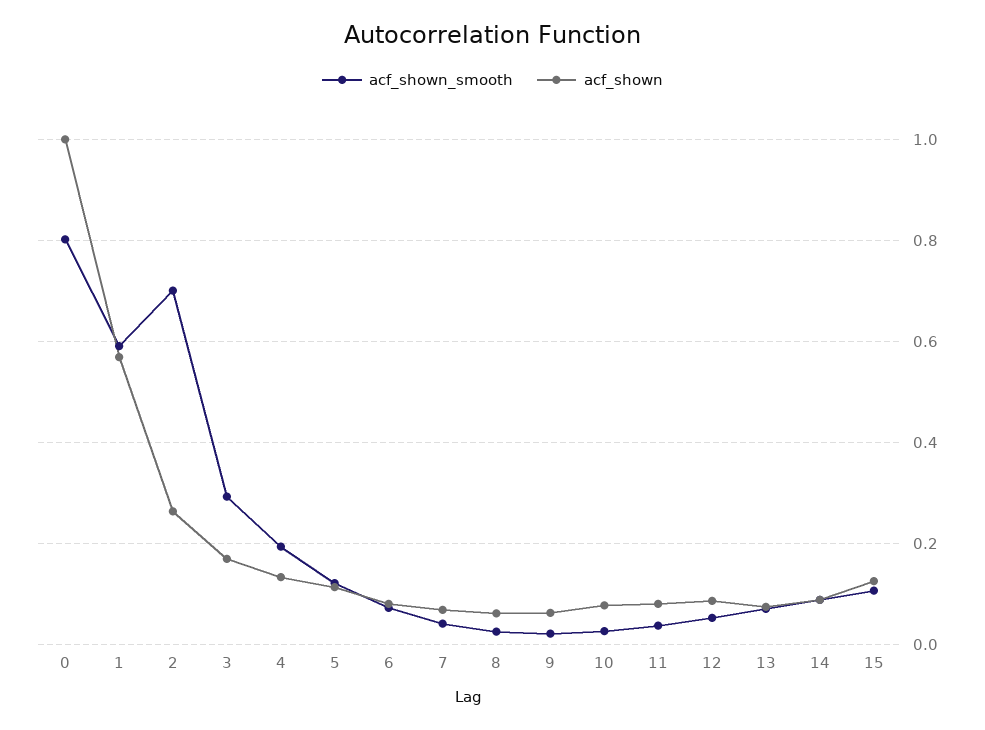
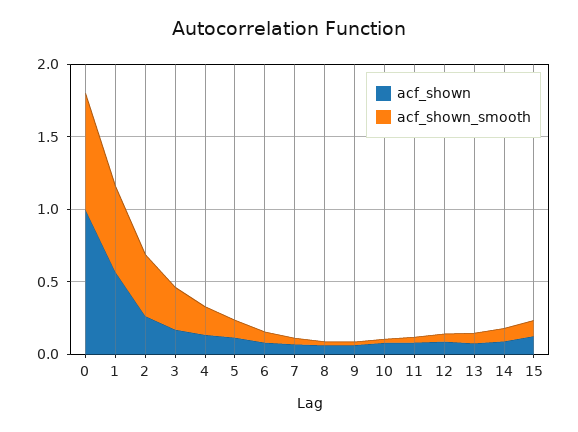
  {
    "acf_shown_smooth": {
      "0": 0.8,
      "1": 0.6,
-     "2": 0.7,
+     "2": 0.4,
      "3": 0.3,
      "4": 0.2,
      "5": 0.12,
      "6": 0.08,
      "7": 0.04,
      "8": 0.02,
      "9": 0.02,
      "10": 0.02,
      "11": 0.04,
      "12": 0.06,
      "13": 0.08,
      "14": 0.08,
      "15": 0.1
    },
    "acf_shown": {
      "0": 1,
      "1": 0.56,
      "2": 0.26,
      "3": 0.18,
      "4": 0.14,
      "5": 0.12,
      "6": 0.08,
      "7": 0.06,
      "8": 0.06,
      "9": 0.06,
      "10": 0.08,
      "11": 0.08,
      "12": 0.08,
      "13": 0.08,
      "14": 0.08,
      "15": 0.12
    }
  }

